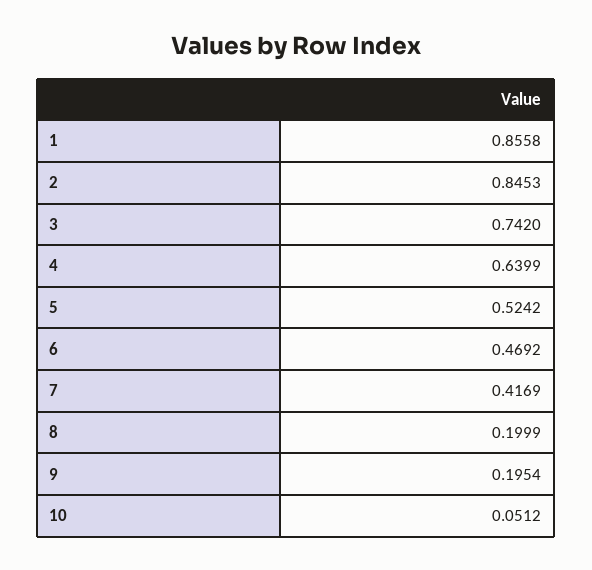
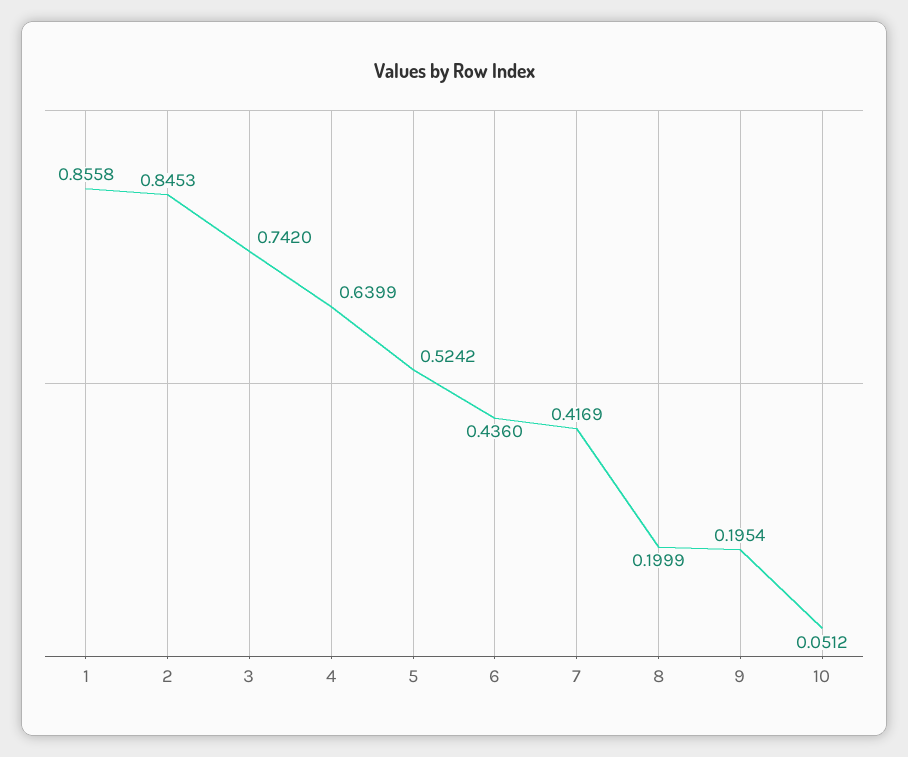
  {
    "1": 0.8558,
    "2": 0.8453,
    "3": 0.742,
    "4": 0.6399,
    "5": 0.5242,
-   "6": 0.4692,
+   "6": 0.436,
    "7": 0.4169,
    "8": 0.1999,
    "9": 0.1954,
    "10": 0.0512
  }

